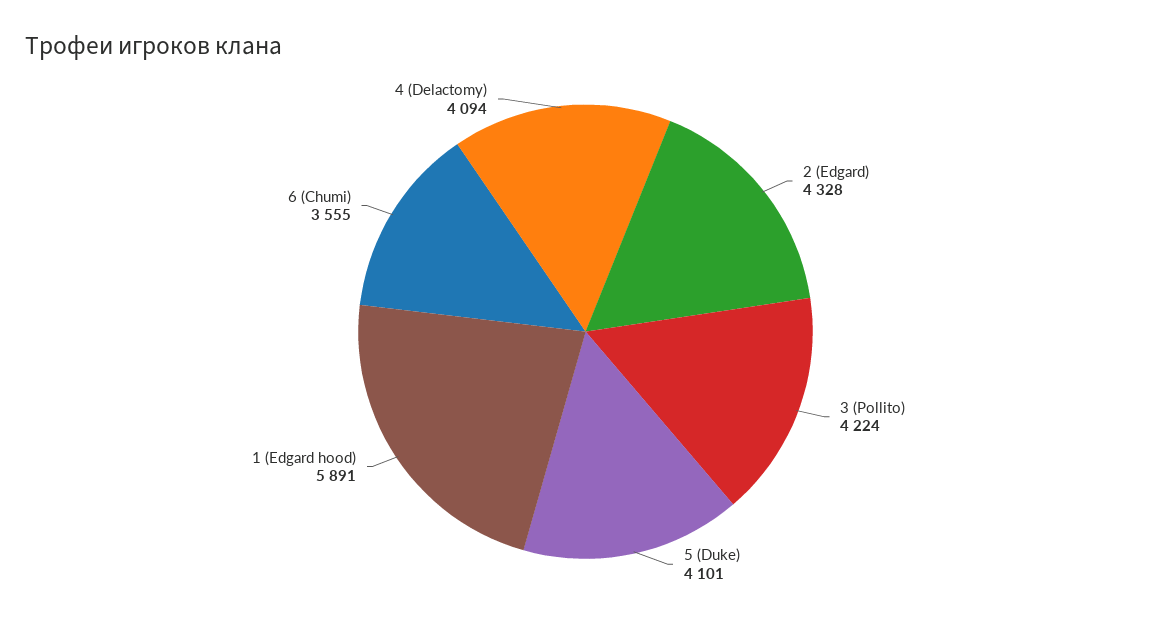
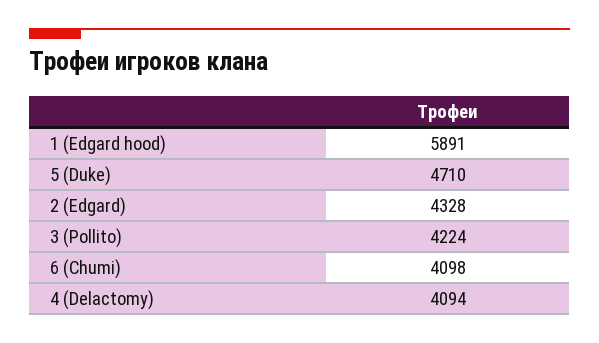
  {
    "2 (Edgard)": 4328,
    "3 (Pollito)": 4224,
-   "5 (Duke)": 4101,
+   "5 (Duke)": 4710,
    "1 (Edgard hood)": 5891,
-   "6 (Chumi)": 3555,
+   "6 (Chumi)": 4098,
    "4 (Delactomy)": 4094
  }

